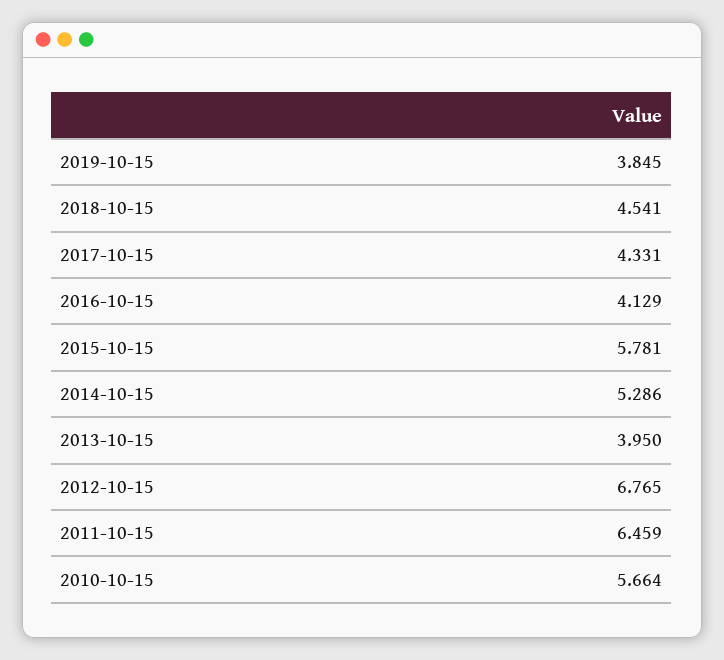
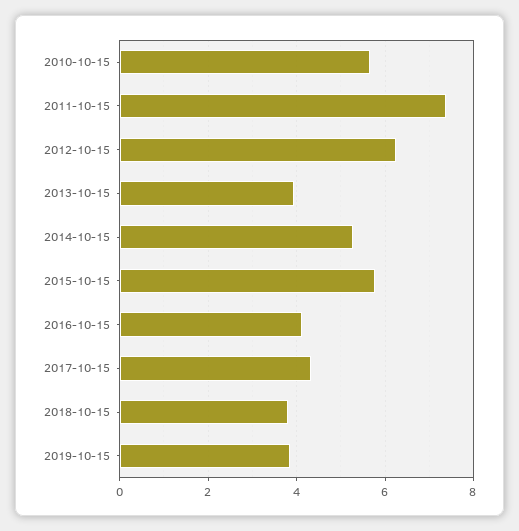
  {
    "2019-10-15": 3.845,
-   "2018-10-15": 4.541,
+   "2018-10-15": 3.8,
    "2017-10-15": 4.331,
    "2016-10-15": 4.129,
    "2015-10-15": 5.781,
    "2014-10-15": 5.286,
    "2013-10-15": 3.95,
-   "2012-10-15": 6.765,
+   "2012-10-15": 6.2,
-   "2011-10-15": 6.459,
+   "2011-10-15": 7.4,
    "2010-10-15": 5.664
  }

